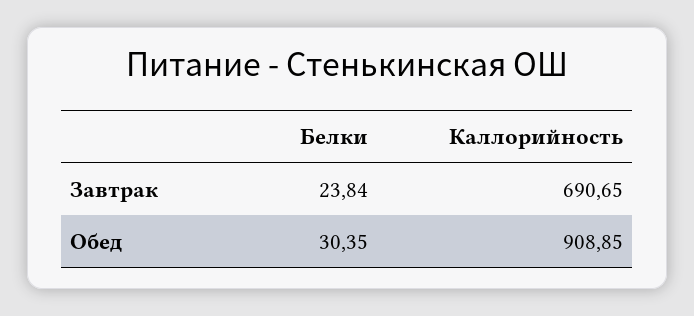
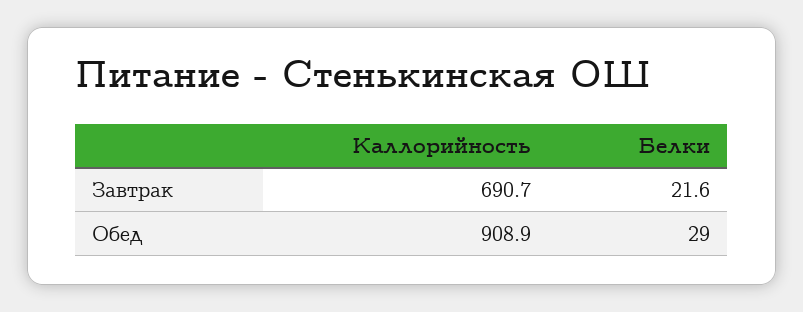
  {
    "Белки": {
-     "Завтрак": 23.84,
+     "Завтрак": 21.6,
-     "Обед": 30.35
+     "Обед": 29
    },
    "Каллорийность": {
      "Завтрак": 690.65,
      "Обед": 908.85
    }
  }

